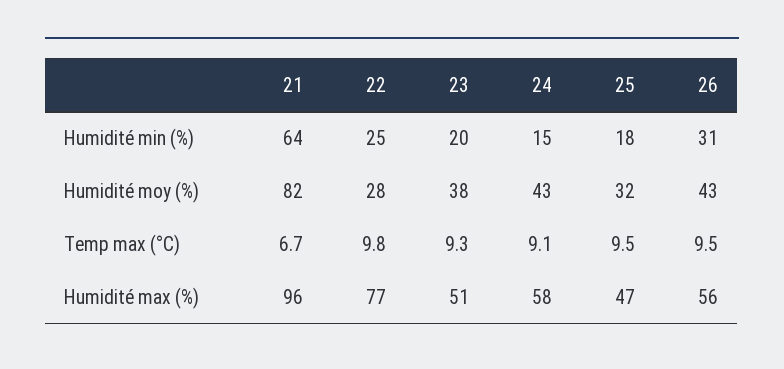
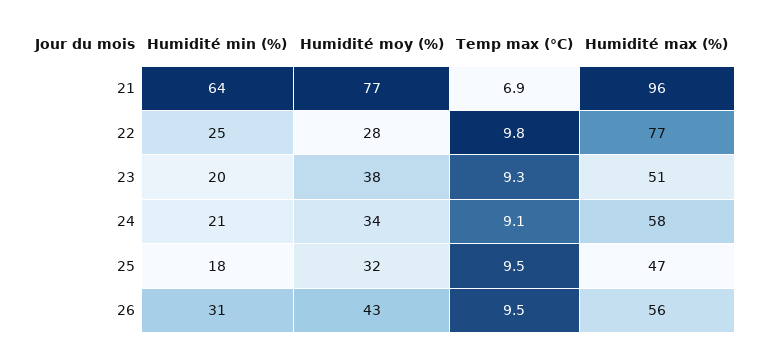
  {
    "21": {
      "Humidité min (%)": 64,
-     "Humidité moy (%)": 82,
+     "Humidité moy (%)": 77,
-     "Temp max (°C)": 6.7,
+     "Temp max (°C)": 6.9,
      "Humidité max (%)": 96
    },
    "22": {
      "Humidité min (%)": 25,
      "Humidité moy (%)": 28,
      "Temp max (°C)": 9.8,
      "Humidité max (%)": 77
    },
    "23": {
      "Humidité min (%)": 20,
      "Humidité moy (%)": 38,
      "Temp max (°C)": 9.3,
      "Humidité max (%)": 51
    },
    "24": {
-     "Humidité min (%)": 15,
+     "Humidité min (%)": 21,
-     "Humidité moy (%)": 43,
+     "Humidité moy (%)": 34,
      "Temp max (°C)": 9.1,
      "Humidité max (%)": 58
    },
    "25": {
      "Humidité min (%)": 18,
      "Humidité moy (%)": 32,
      "Temp max (°C)": 9.5,
      "Humidité max (%)": 47
    },
    "26": {
      "Humidité min (%)": 31,
      "Humidité moy (%)": 43,
      "Temp max (°C)": 9.5,
      "Humidité max (%)": 56
    }
  }

